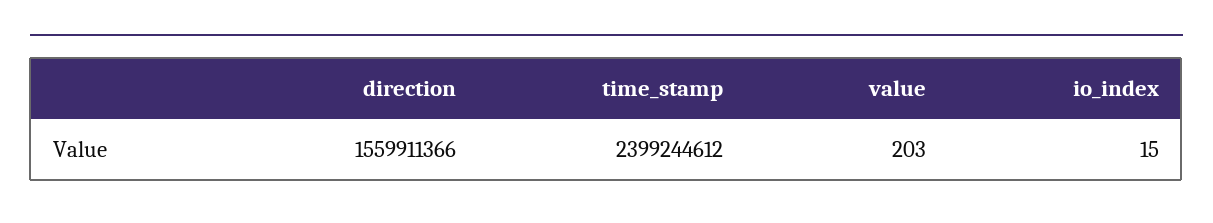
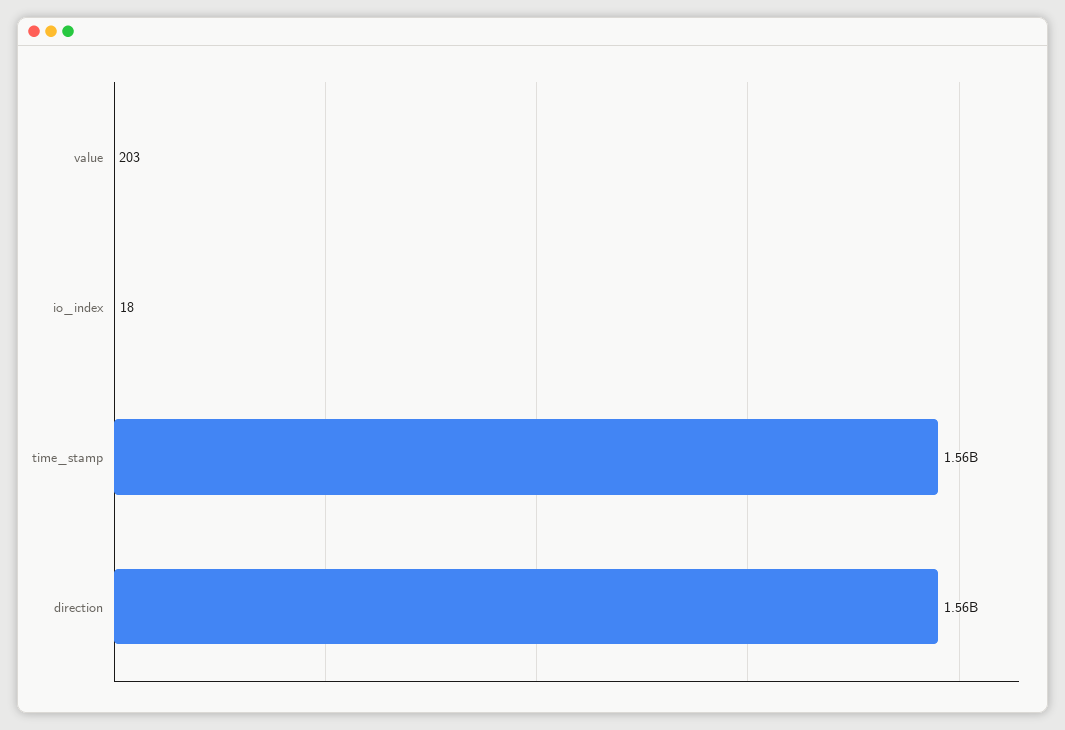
  {
    "direction": 1559911366,
-   "time_stamp": 2399244612,
+   "time_stamp": 1560000000,
    "value": 203,
-   "io_index": 15
+   "io_index": 18
  }

